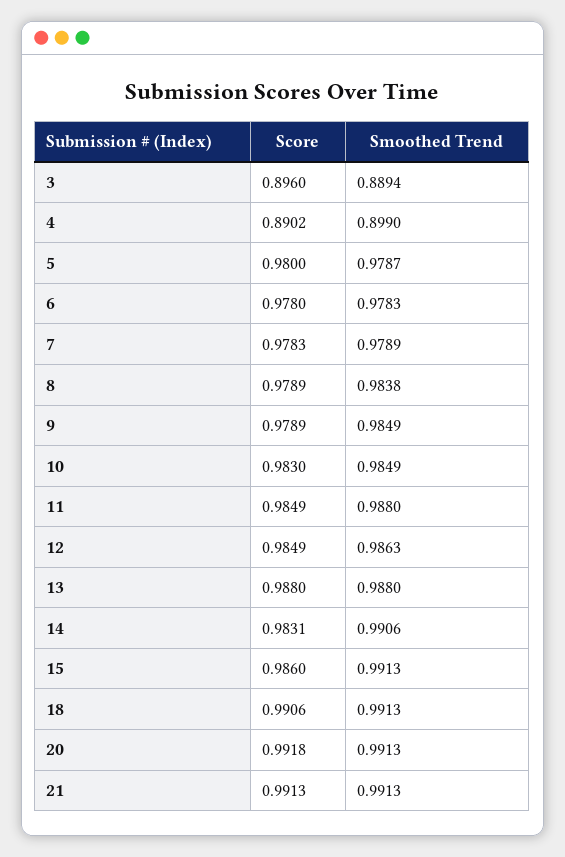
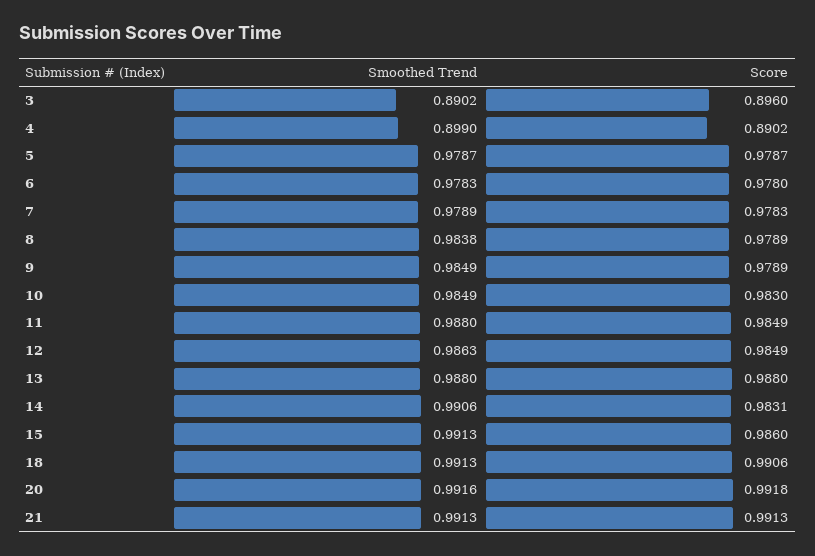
  {
    "Score": {
      "3": 0.896,
      "4": 0.8902,
-     "5": 0.98,
+     "5": 0.9787,
      "6": 0.978,
      "7": 0.9783,
      "8": 0.9789,
      "9": 0.9789,
      "10": 0.983,
      "11": 0.9849,
      "12": 0.9849,
      "13": 0.988,
      "14": 0.9831,
      "15": 0.986,
      "18": 0.9906,
      "20": 0.9918,
      "21": 0.9913
    },
    "Smoothed Trend": {
-     "3": 0.8894,
+     "3": 0.8902,
      "4": 0.899,
      "5": 0.9787,
      "6": 0.9783,
      "7": 0.9789,
      "8": 0.9838,
      "9": 0.9849,
      "10": 0.9849,
      "11": 0.988,
      "12": 0.9863,
      "13": 0.988,
      "14": 0.9906,
      "15": 0.9913,
      "18": 0.9913,
-     "20": 0.9913,
+     "20": 0.9916,
      "21": 0.9913
    }
  }

